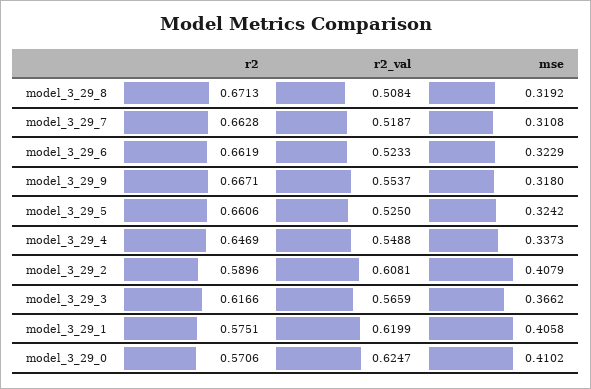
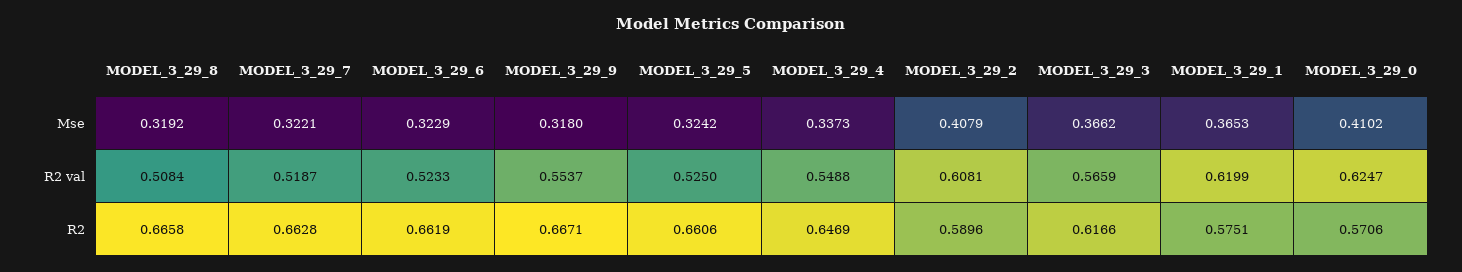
  {
    "r2": {
-     "model_3_29_8": 0.6713,
+     "model_3_29_8": 0.6658,
      "model_3_29_7": 0.6628,
      "model_3_29_6": 0.6619,
      "model_3_29_9": 0.6671,
      "model_3_29_5": 0.6606,
      "model_3_29_4": 0.6469,
      "model_3_29_2": 0.5896,
      "model_3_29_3": 0.6166,
      "model_3_29_1": 0.5751,
      "model_3_29_0": 0.5706
    },
    "r2_val": {
      "model_3_29_8": 0.5084,
      "model_3_29_7": 0.5187,
      "model_3_29_6": 0.5233,
      "model_3_29_9": 0.5537,
      "model_3_29_5": 0.525,
      "model_3_29_4": 0.5488,
      "model_3_29_2": 0.6081,
      "model_3_29_3": 0.5659,
      "model_3_29_1": 0.6199,
      "model_3_29_0": 0.6247
    },
    "mse": {
      "model_3_29_8": 0.3192,
-     "model_3_29_7": 0.3108,
+     "model_3_29_7": 0.3221,
      "model_3_29_6": 0.3229,
      "model_3_29_9": 0.318,
      "model_3_29_5": 0.3242,
      "model_3_29_4": 0.3373,
      "model_3_29_2": 0.4079,
      "model_3_29_3": 0.3662,
-     "model_3_29_1": 0.4058,
+     "model_3_29_1": 0.3653,
      "model_3_29_0": 0.4102
    }
  }

